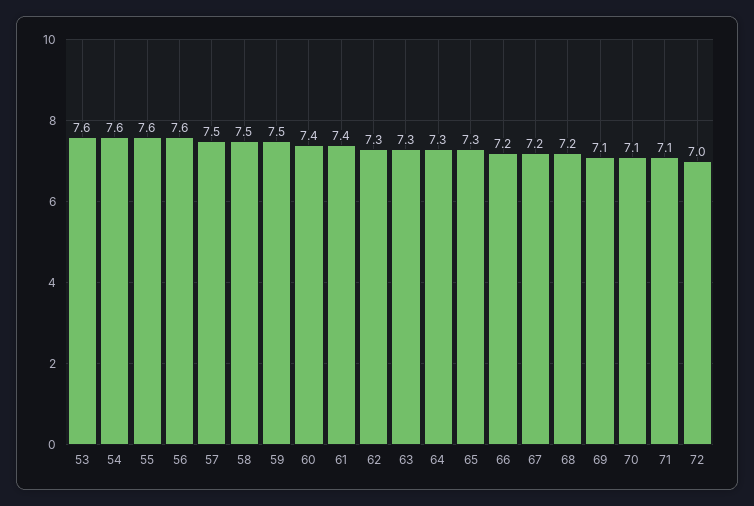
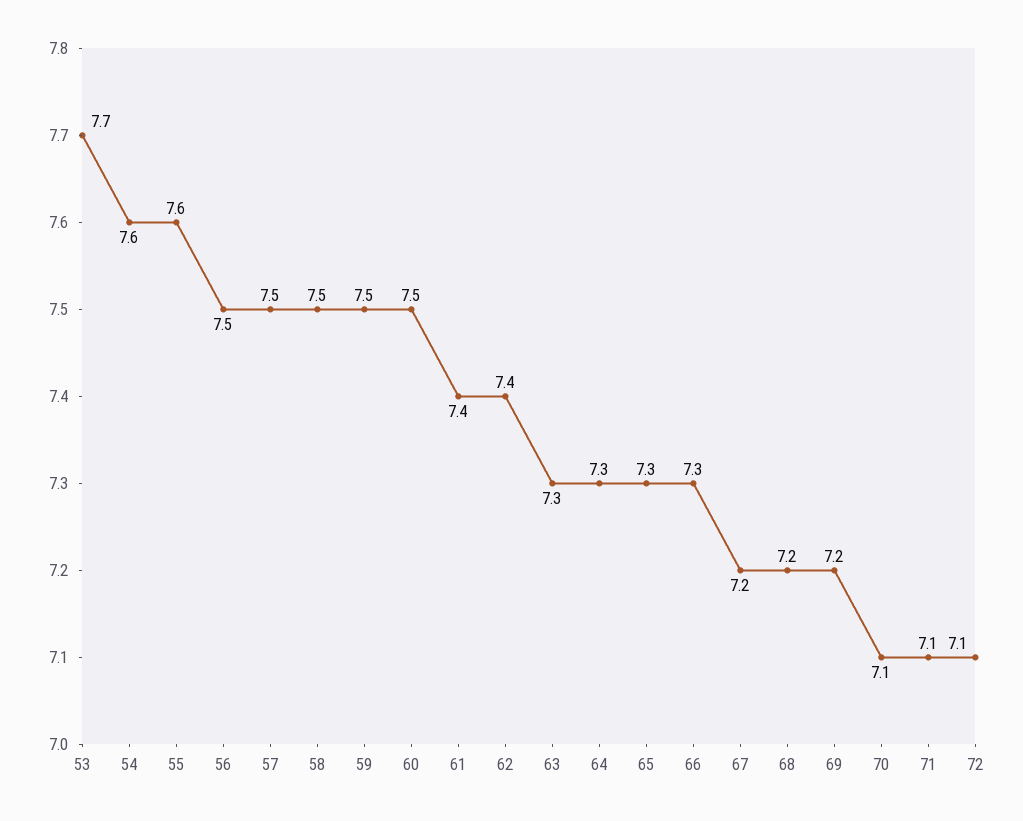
  {
-   "53": 7.6,
+   "53": 7.7,
    "54": 7.6,
    "55": 7.6,
-   "56": 7.6,
+   "56": 7.5,
    "57": 7.5,
    "58": 7.5,
    "59": 7.5,
-   "60": 7.4,
+   "60": 7.5,
    "61": 7.4,
-   "62": 7.3,
+   "62": 7.4,
    "63": 7.3,
    "64": 7.3,
    "65": 7.3,
-   "66": 7.2,
+   "66": 7.3,
    "67": 7.2,
    "68": 7.2,
-   "69": 7.1,
+   "69": 7.2,
    "70": 7.1,
    "71": 7.1,
-   "72": 7
+   "72": 7.1
  }

